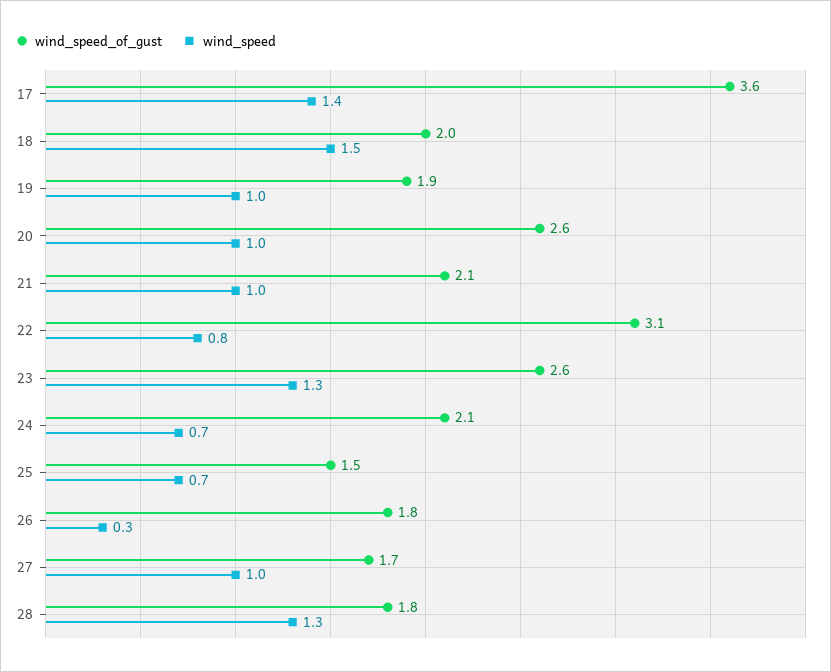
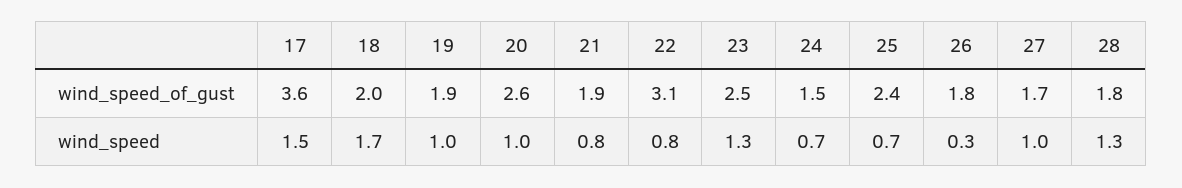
  {
    "wind_speed_of_gust": {
      "17": 3.6,
      "18": 2,
      "19": 1.9,
      "20": 2.6,
-     "21": 2.1,
+     "21": 1.9,
      "22": 3.1,
-     "23": 2.6,
+     "23": 2.5,
-     "24": 2.1,
+     "24": 1.5,
-     "25": 1.5,
+     "25": 2.4,
      "26": 1.8,
      "27": 1.7,
      "28": 1.8
    },
    "wind_speed": {
-     "17": 1.4,
+     "17": 1.5,
-     "18": 1.5,
+     "18": 1.7,
      "19": 1,
      "20": 1,
-     "21": 1,
+     "21": 0.8,
      "22": 0.8,
      "23": 1.3,
      "24": 0.7,
      "25": 0.7,
      "26": 0.3,
      "27": 1,
      "28": 1.3
    }
  }

